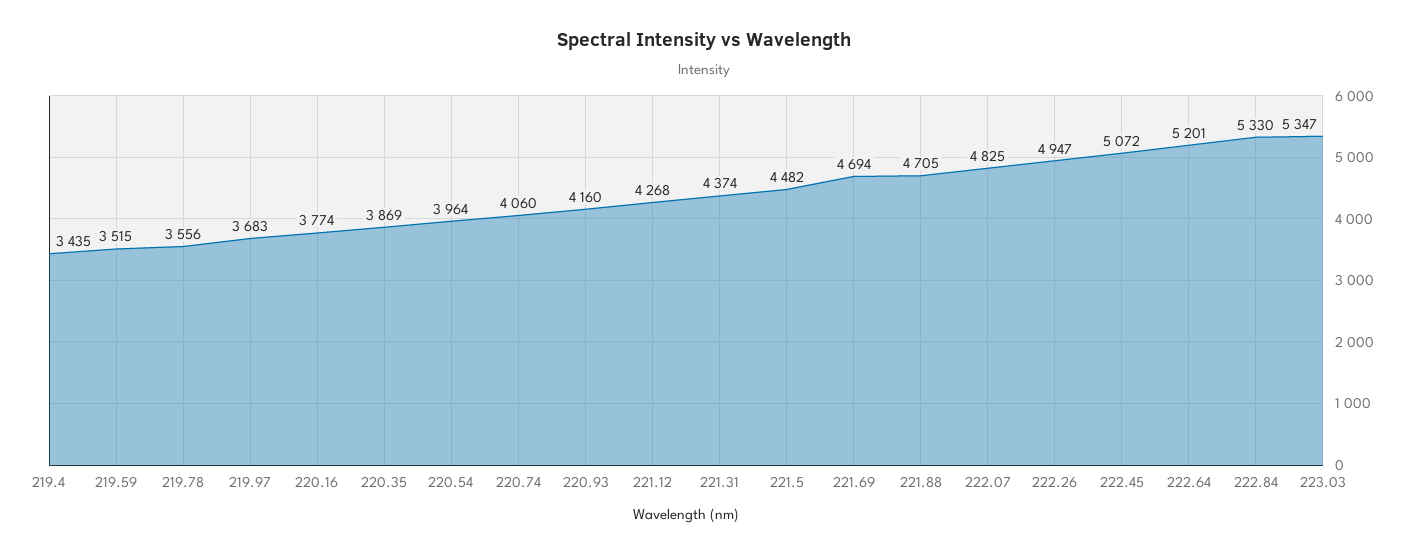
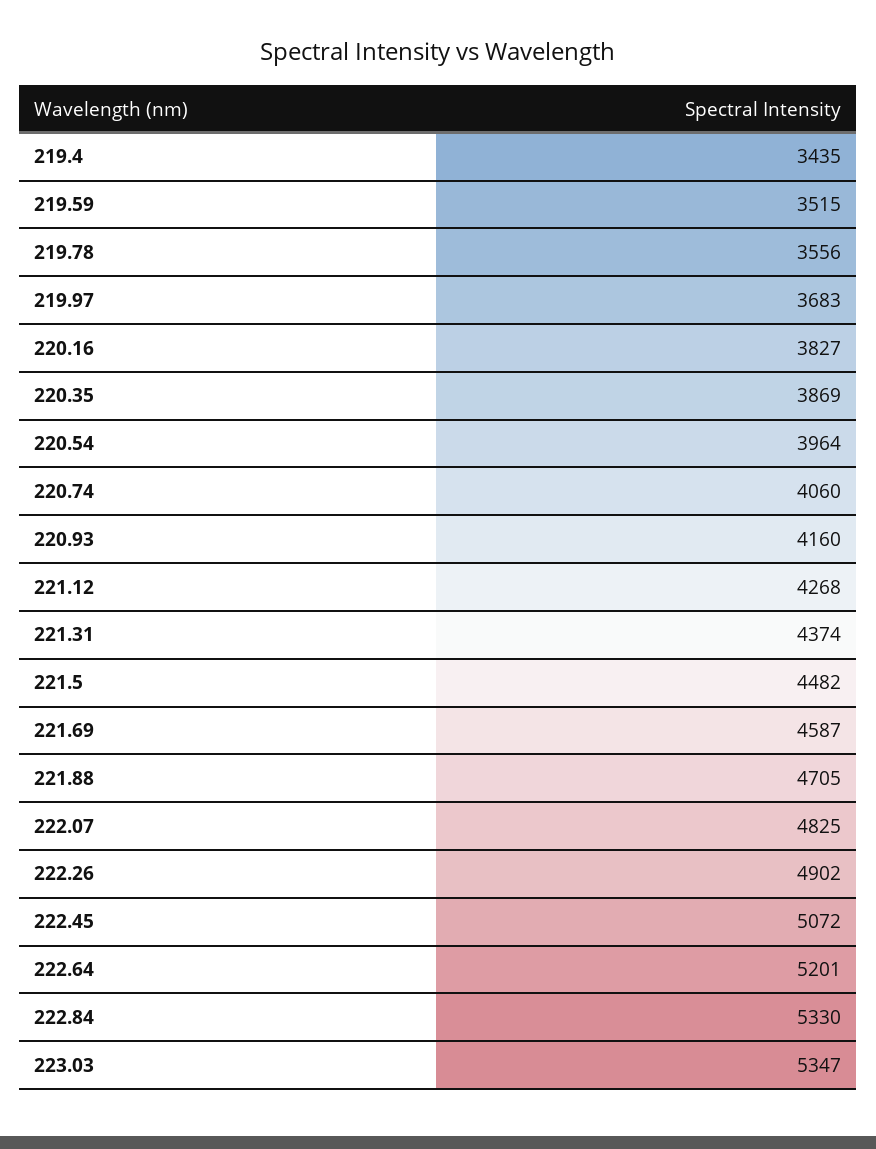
  {
    "219.4": 3435,
    "219.59": 3515,
    "219.78": 3556,
    "219.97": 3683,
-   "220.16": 3774,
+   "220.16": 3827,
    "220.35": 3869,
    "220.54": 3964,
    "220.74": 4060,
    "220.93": 4160,
    "221.12": 4268,
    "221.31": 4374,
    "221.5": 4482,
-   "221.69": 4694,
+   "221.69": 4587,
    "221.88": 4705,
    "222.07": 4825,
-   "222.26": 4947,
+   "222.26": 4902,
    "222.45": 5072,
    "222.64": 5201,
    "222.84": 5330,
    "223.03": 5347
  }

